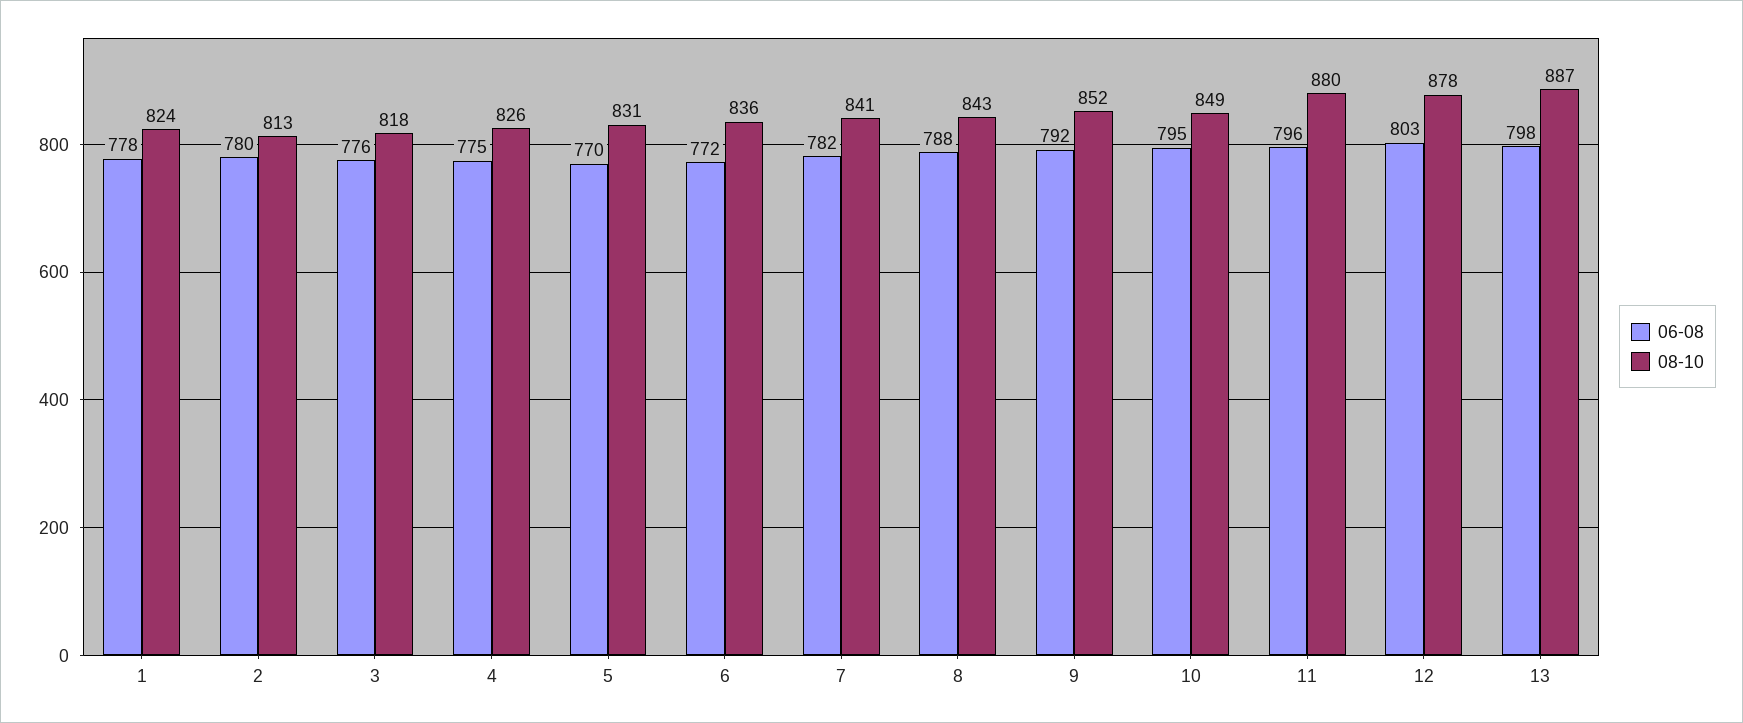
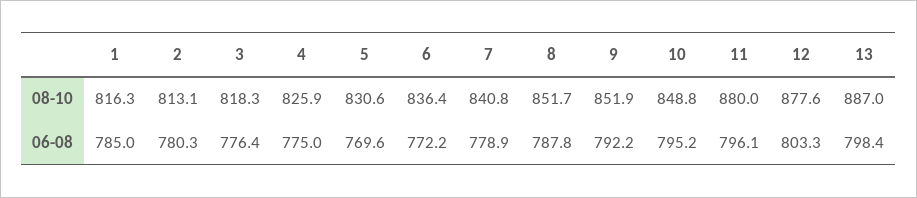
  {
    "06-08": {
-     "1": 778,
+     "1": 785,
      "2": 780.3,
      "3": 776.4,
      "4": 775,
      "5": 769.6,
      "6": 772.2,
-     "7": 782,
+     "7": 778.9,
      "8": 787.8,
      "9": 792.2,
      "10": 795.2,
      "11": 796.1,
      "12": 803.3,
      "13": 798.4
    },
    "08-10": {
-     "1": 824,
+     "1": 816.3,
      "2": 813.1,
      "3": 818.3,
      "4": 825.9,
      "5": 830.6,
      "6": 836.4,
      "7": 840.8,
-     "8": 843,
+     "8": 851.7,
      "9": 851.9,
      "10": 848.8,
      "11": 880,
      "12": 877.6,
      "13": 887
    }
  }

